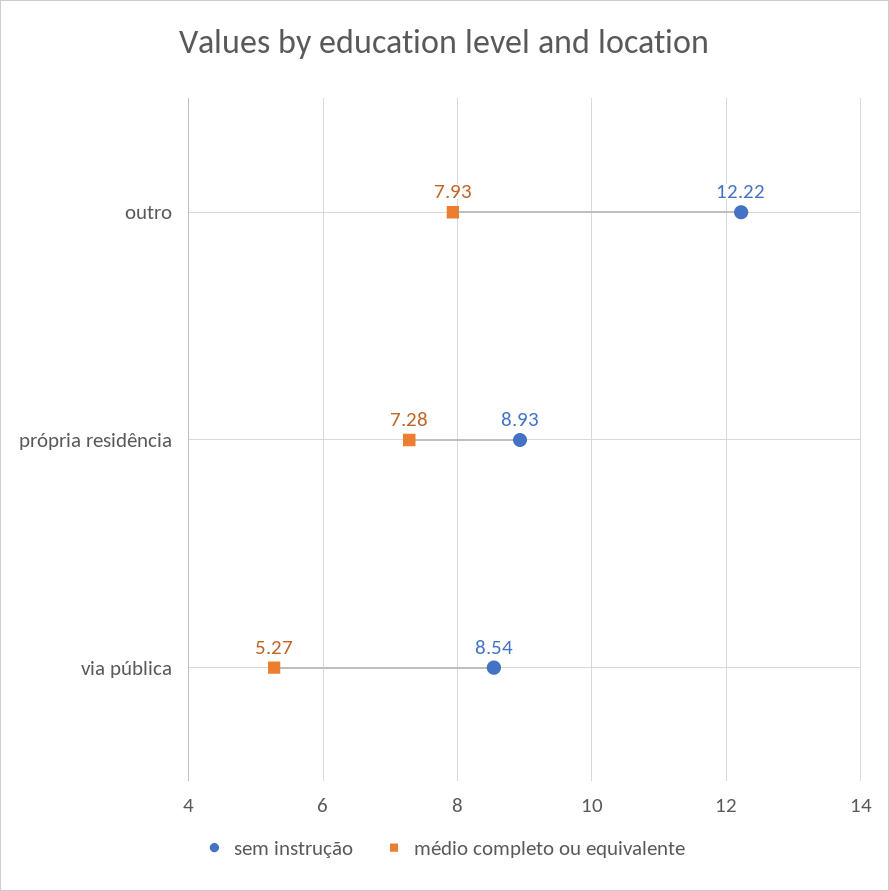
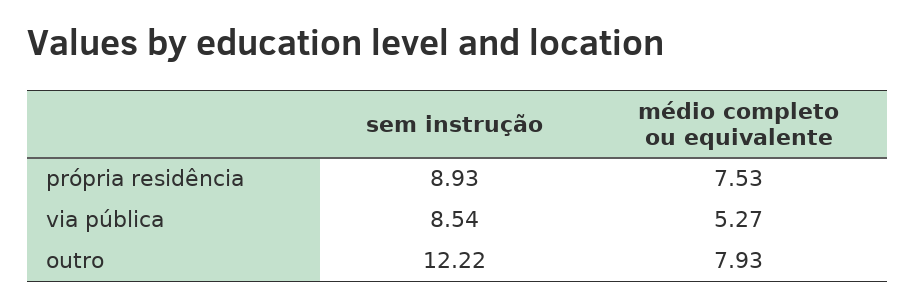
  {
    "sem instrução": {
      "outro": 12.22,
      "própria residência": 8.93,
      "via pública": 8.54
    },
    "médio completo ou equivalente": {
      "outro": 7.93,
-     "própria residência": 7.28,
+     "própria residência": 7.53,
      "via pública": 5.27
    }
  }

